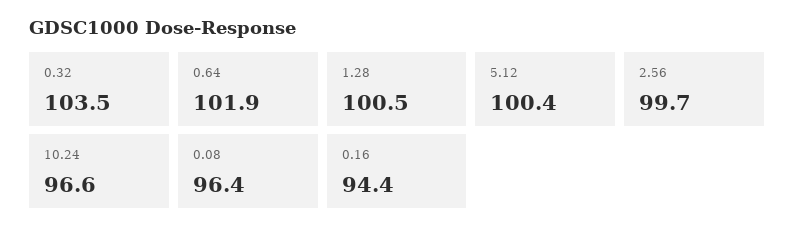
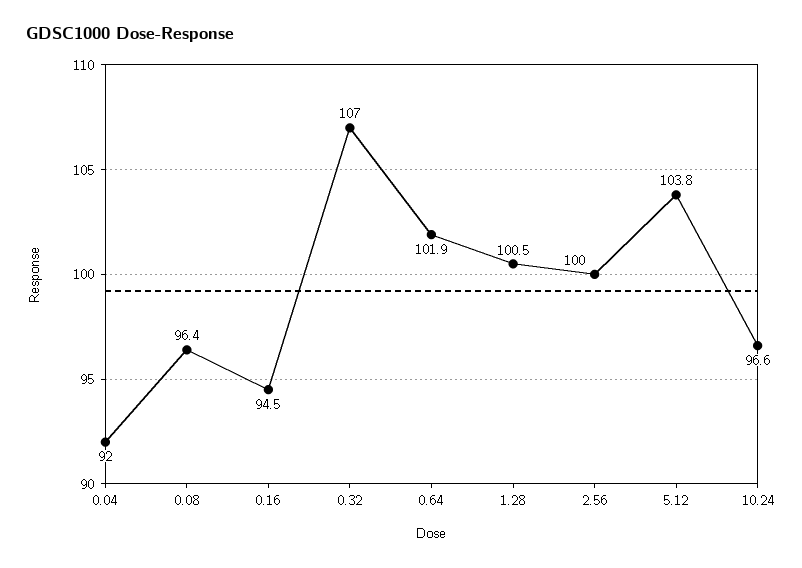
  {
-   "0.32": 103.5,
+   "0.32": 107,
    "0.64": 101.9,
    "1.28": 100.5,
-   "5.12": 100.4,
+   "5.12": 103.8,
-   "2.56": 99.7,
+   "2.56": 100,
    "10.24": 96.6,
    "0.08": 96.4,
-   "0.16": 94.4
+   "0.16": 94.5,
+   "0.04": 92
  }

